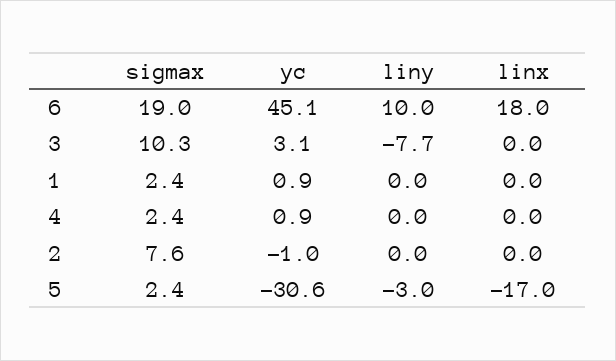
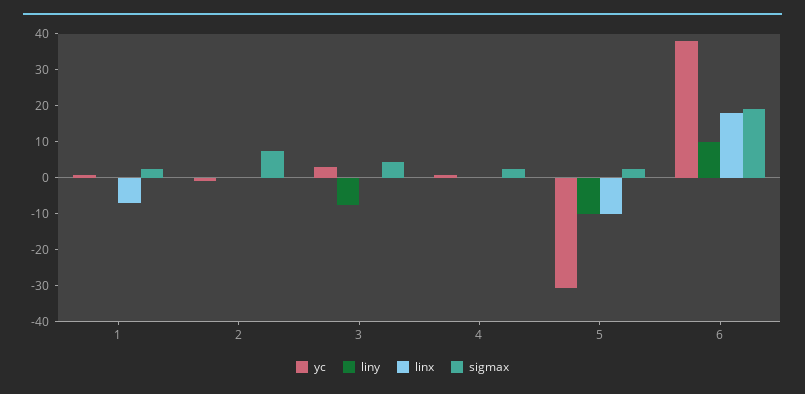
  {
    "sigmax": {
      "6": 19,
-     "3": 10.3,
+     "3": 5,
      "1": 2.4,
      "4": 2.4,
      "2": 7.6,
      "5": 2.4
    },
    "yc": {
-     "6": 45.1,
+     "6": 37.5,
      "3": 3.1,
      "1": 0.9,
      "4": 0.9,
      "2": -1,
      "5": -30.6
    },
    "liny": {
      "6": 10,
      "3": -7.7,
      "1": 0,
      "4": 0,
      "2": 0,
-     "5": -3
+     "5": -10
    },
    "linx": {
      "6": 18,
      "3": 0,
-     "1": 0,
+     "1": -7.5,
      "4": 0,
      "2": 0,
-     "5": -17
+     "5": -10
    }
  }

